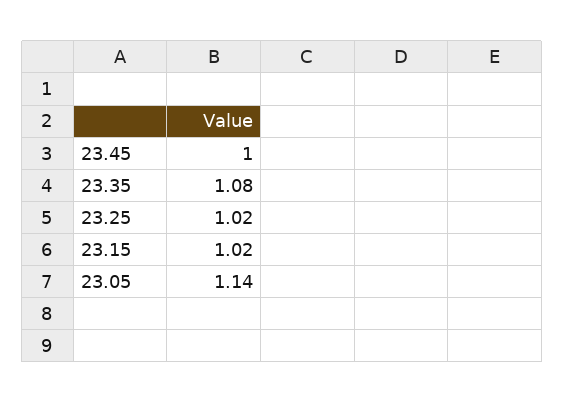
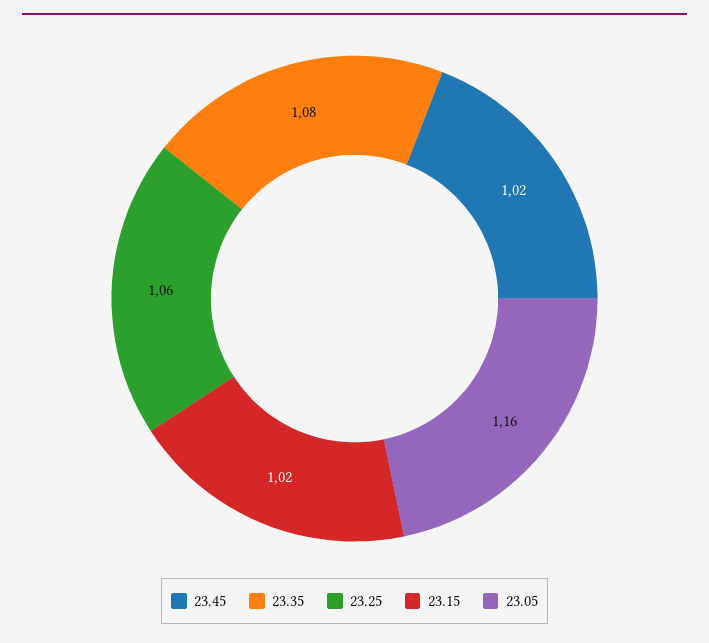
  {
-   "23.45": 1,
+   "23.45": 1.02,
    "23.35": 1.08,
-   "23.25": 1.02,
+   "23.25": 1.06,
    "23.15": 1.02,
-   "23.05": 1.14
+   "23.05": 1.16
  }

